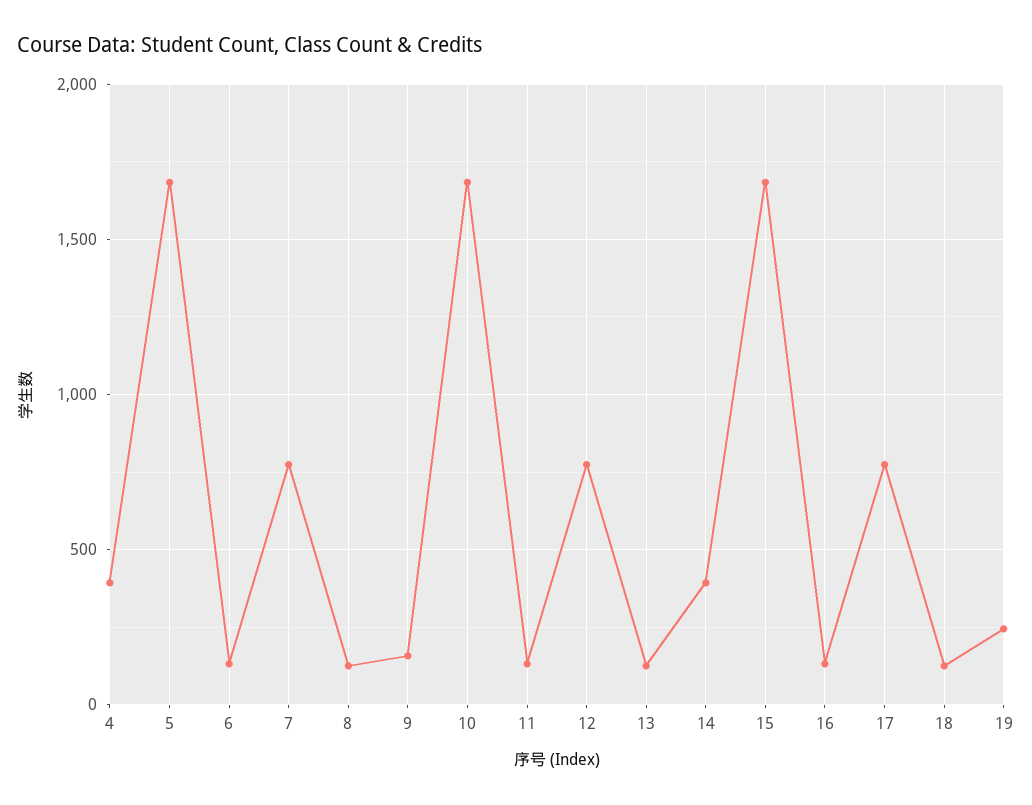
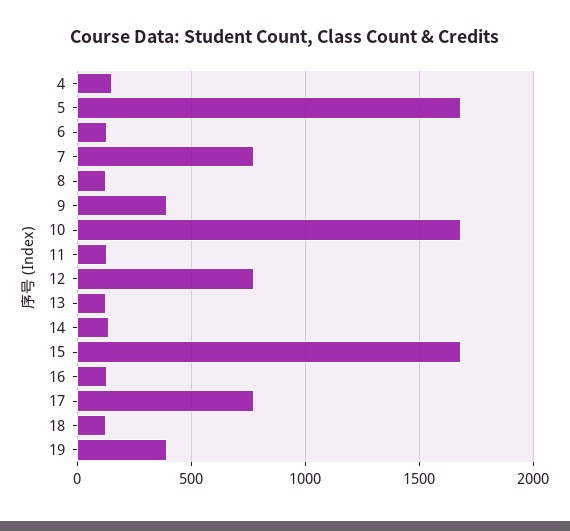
  {
-   "4": 400,
+   "4": 150,
    "5": 1700,
    "6": 150,
    "7": 750,
    "8": 150,
-   "9": 150,
+   "9": 400,
    "10": 1700,
    "11": 150,
    "12": 750,
    "13": 150,
-   "14": 400,
+   "14": 150,
    "15": 1700,
    "16": 150,
    "17": 750,
    "18": 150,
-   "19": 250
+   "19": 400
  }

